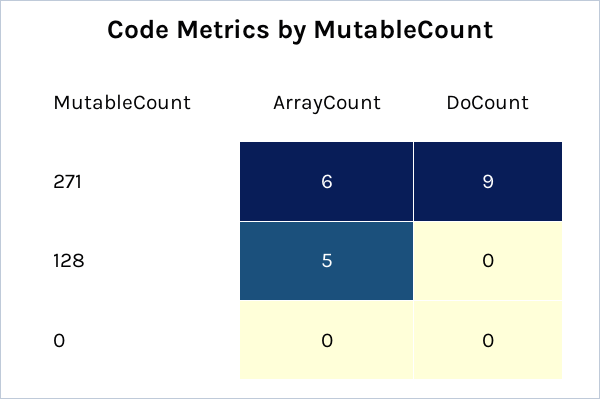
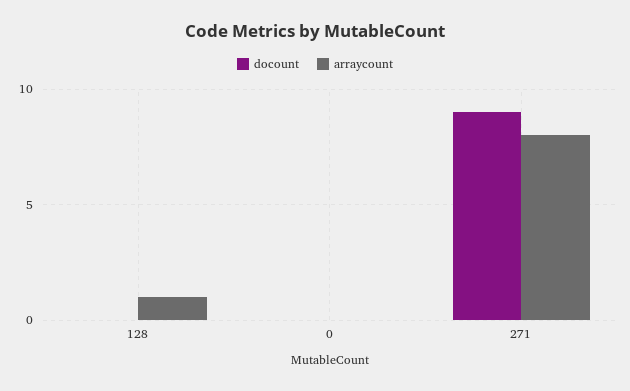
  {
    "ArrayCount": {
-     "271": 6,
+     "271": 8,
-     "128": 5,
+     "128": 1,
      "0": 0
    },
    "DoCount": {
      "271": 9,
      "128": 0,
      "0": 0
    }
  }

